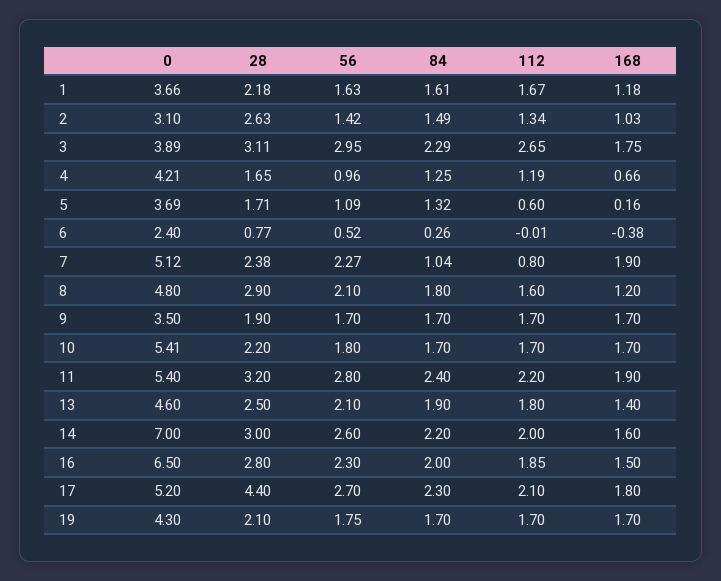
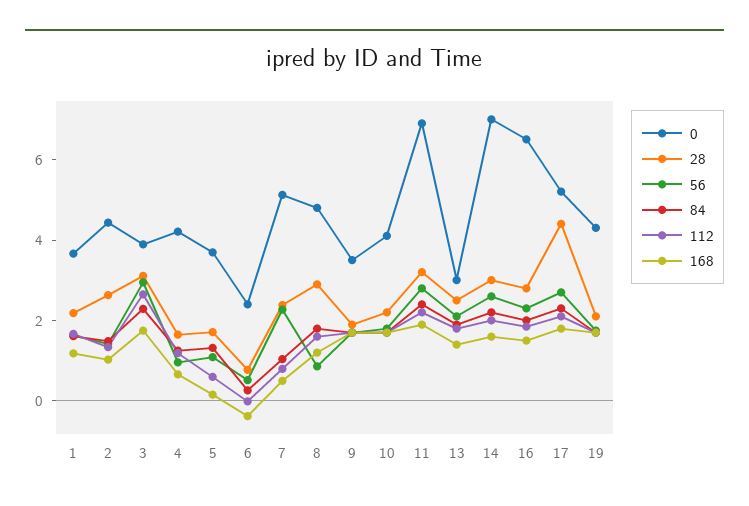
  {
    "0": {
      "1": 3.66,
-     "2": 3.1,
+     "2": 4.5,
      "3": 3.89,
      "4": 4.21,
      "5": 3.69,
      "6": 2.4,
      "7": 5.12,
      "8": 4.8,
      "9": 3.5,
-     "10": 5.41,
+     "10": 4,
-     "11": 5.4,
+     "11": 7,
-     "13": 4.6,
+     "13": 3,
      "14": 7,
      "16": 6.5,
      "17": 5.2,
      "19": 4.3
    },
    "28": {
      "1": 2.18,
      "2": 2.63,
      "3": 3.11,
      "4": 1.65,
      "5": 1.71,
      "6": 0.77,
      "7": 2.38,
      "8": 2.9,
      "9": 1.9,
      "10": 2.2,
      "11": 3.2,
      "13": 2.5,
      "14": 3,
      "16": 2.8,
      "17": 4.4,
      "19": 2.1
    },
    "56": {
      "1": 1.63,
      "2": 1.42,
      "3": 2.95,
      "4": 0.96,
      "5": 1.09,
      "6": 0.52,
      "7": 2.27,
-     "8": 2.1,
+     "8": 1,
      "9": 1.7,
      "10": 1.8,
      "11": 2.8,
      "13": 2.1,
      "14": 2.6,
      "16": 2.3,
      "17": 2.7,
      "19": 1.75
    },
    "84": {
      "1": 1.61,
      "2": 1.49,
      "3": 2.29,
      "4": 1.25,
      "5": 1.32,
      "6": 0.26,
      "7": 1.04,
      "8": 1.8,
      "9": 1.7,
      "10": 1.7,
      "11": 2.4,
      "13": 1.9,
      "14": 2.2,
      "16": 2,
      "17": 2.3,
      "19": 1.7
    },
    "112": {
      "1": 1.67,
      "2": 1.34,
      "3": 2.65,
      "4": 1.19,
      "5": 0.6,
      "6": -0.01,
      "7": 0.8,
      "8": 1.6,
      "9": 1.7,
      "10": 1.7,
      "11": 2.2,
      "13": 1.8,
      "14": 2,
      "16": 1.85,
      "17": 2.1,
      "19": 1.7
    },
    "168": {
      "1": 1.18,
      "2": 1.03,
      "3": 1.75,
      "4": 0.66,
      "5": 0.16,
      "6": -0.38,
-     "7": 1.9,
+     "7": 0.5,
      "8": 1.2,
      "9": 1.7,
      "10": 1.7,
      "11": 1.9,
      "13": 1.4,
      "14": 1.6,
      "16": 1.5,
      "17": 1.8,
      "19": 1.7
    }
  }

